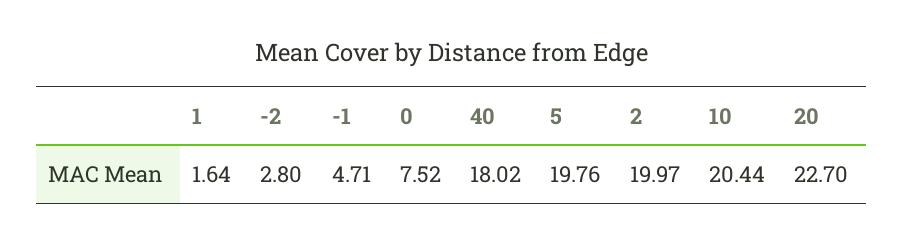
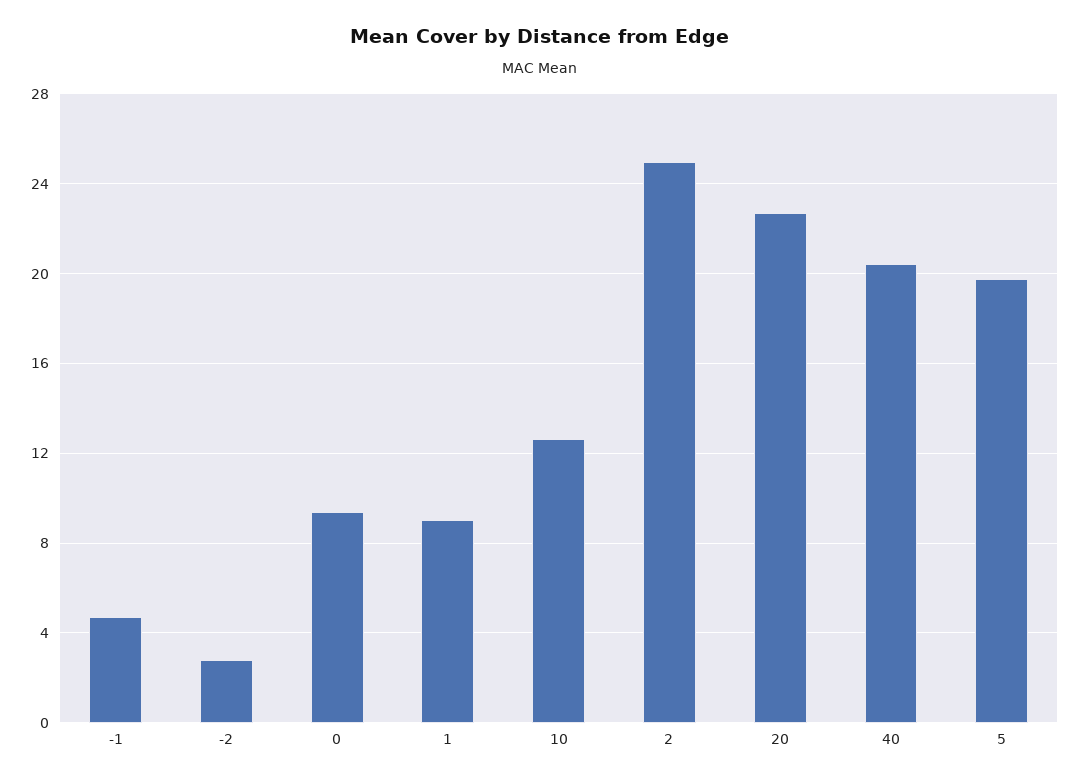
  {
-   "1": 1.64,
+   "1": 9,
    "-2": 2.8,
    "-1": 4.71,
-   "0": 7.52,
+   "0": 9.5,
-   "40": 18.02,
+   "40": 20.5,
    "5": 19.76,
-   "2": 19.97,
+   "2": 25,
-   "10": 20.44,
+   "10": 12.5,
    "20": 22.7
  }

